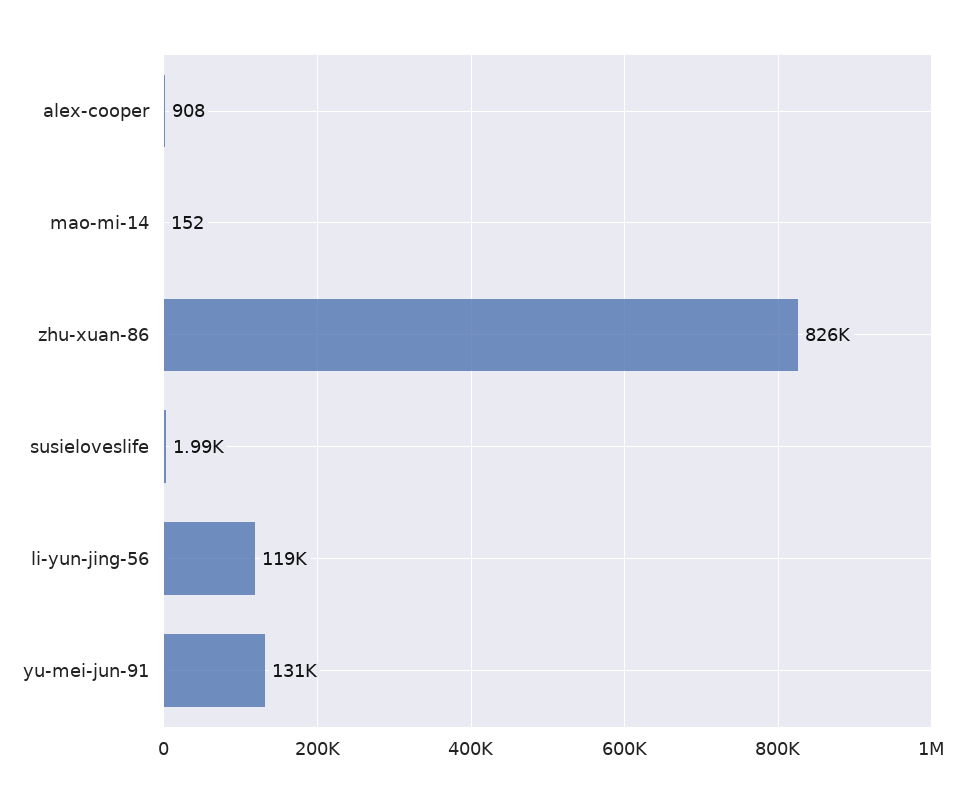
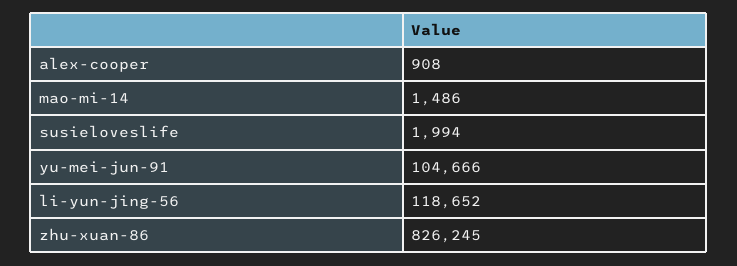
  {
    "alex-cooper": 908,
-   "mao-mi-14": 152,
+   "mao-mi-14": 1486,
    "zhu-xuan-86": 826245,
    "susieloveslife": 1994,
    "li-yun-jing-56": 118652,
-   "yu-mei-jun-91": 131000
+   "yu-mei-jun-91": 104666
  }

